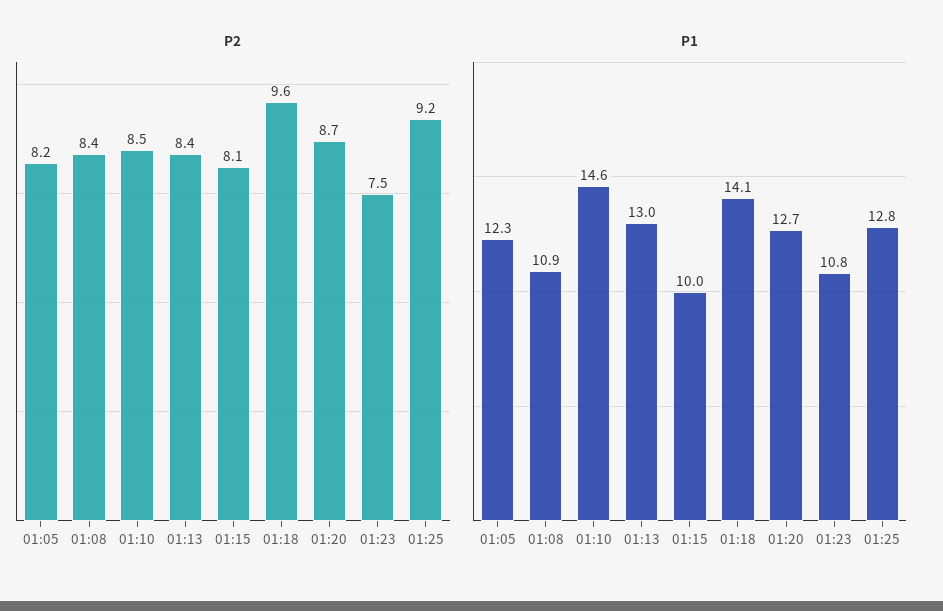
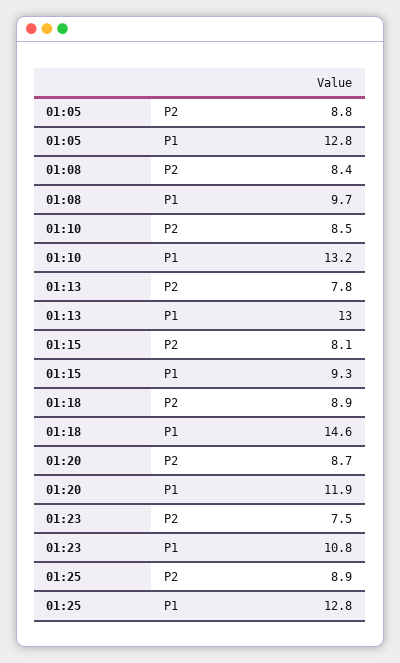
  {
    "P2": {
-     "01:05": 8.2,
+     "01:05": 8.8,
      "01:08": 8.4,
      "01:10": 8.5,
-     "01:13": 8.4,
+     "01:13": 7.8,
      "01:15": 8.1,
-     "01:18": 9.6,
+     "01:18": 8.9,
      "01:20": 8.7,
      "01:23": 7.5,
-     "01:25": 9.2
+     "01:25": 8.9
    },
    "P1": {
-     "01:05": 12.3,
+     "01:05": 12.8,
-     "01:08": 10.9,
+     "01:08": 9.7,
-     "01:10": 14.6,
+     "01:10": 13.2,
      "01:13": 13,
-     "01:15": 10,
+     "01:15": 9.3,
-     "01:18": 14.1,
+     "01:18": 14.6,
-     "01:20": 12.7,
+     "01:20": 11.9,
      "01:23": 10.8,
      "01:25": 12.8
    }
  }

